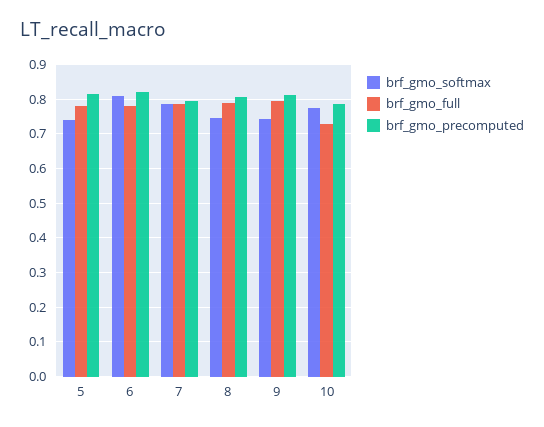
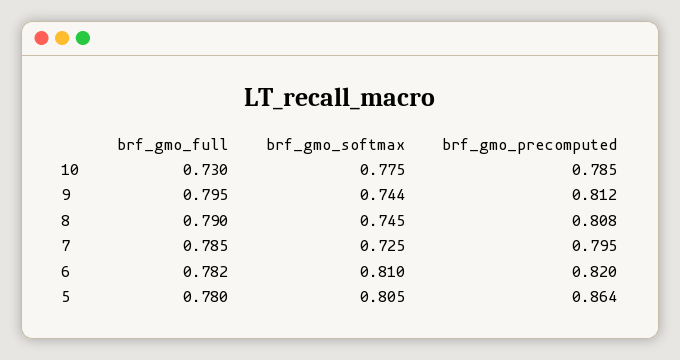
  {
    "brf_gmo_softmax": {
-     "5": 0.74,
+     "5": 0.805,
      "6": 0.81,
-     "7": 0.78,
+     "7": 0.725,
      "8": 0.745,
      "9": 0.744,
      "10": 0.775
    },
    "brf_gmo_full": {
      "5": 0.78,
      "6": 0.782,
      "7": 0.785,
      "8": 0.79,
      "9": 0.795,
      "10": 0.73
    },
    "brf_gmo_precomputed": {
-     "5": 0.82,
+     "5": 0.864,
      "6": 0.82,
      "7": 0.795,
      "8": 0.808,
      "9": 0.812,
      "10": 0.785
    }
  }

